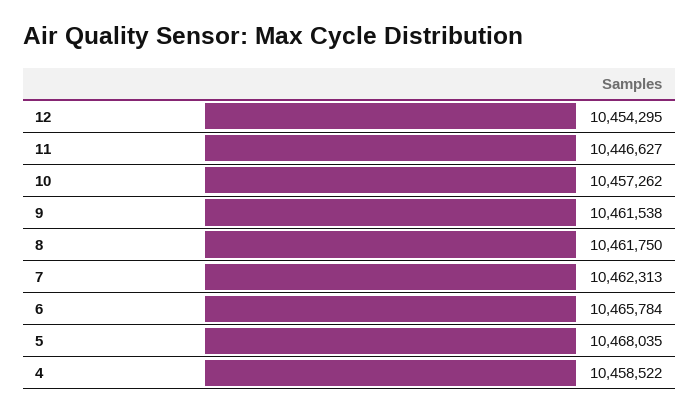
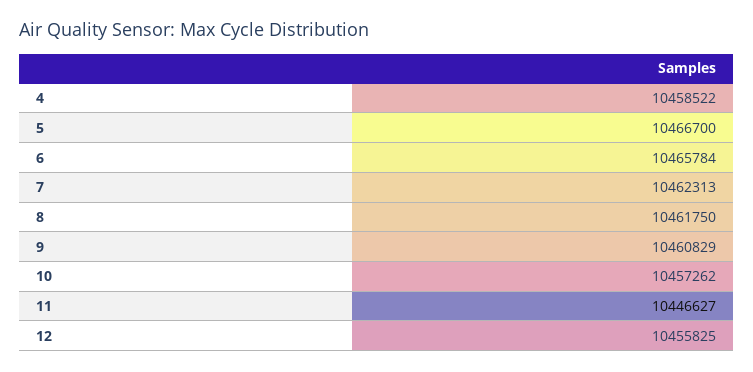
  {
-   "12": 10454295,
+   "12": 10455825,
    "11": 10446627,
    "10": 10457262,
-   "9": 10461538,
+   "9": 10460829,
    "8": 10461750,
    "7": 10462313,
    "6": 10465784,
-   "5": 10468035,
+   "5": 10466700,
    "4": 10458522
  }

